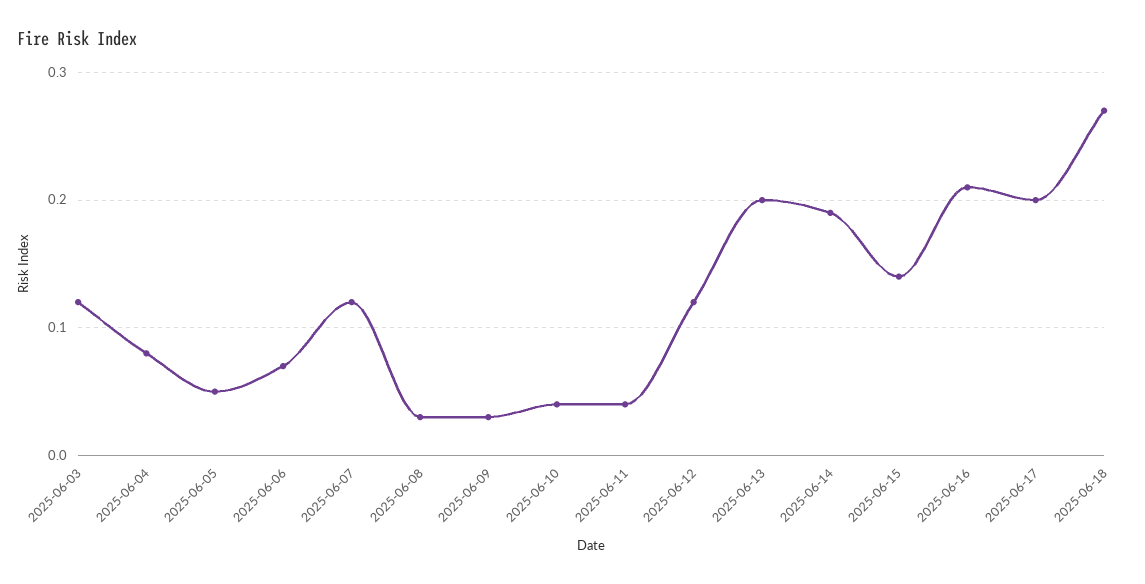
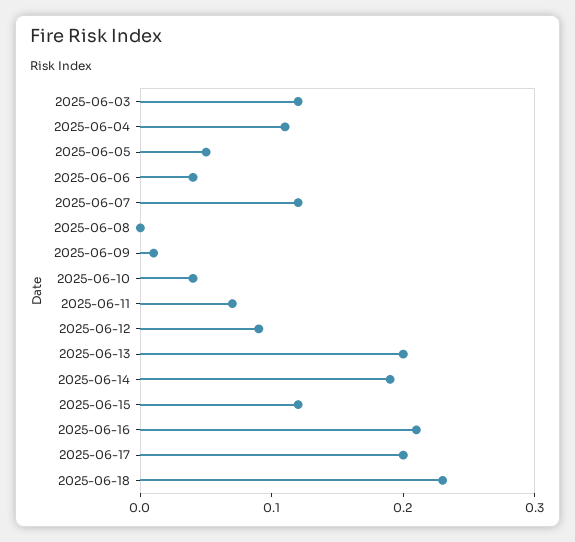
  {
    "2025-06-03": 0.12,
-   "2025-06-04": 0.08,
+   "2025-06-04": 0.11,
    "2025-06-05": 0.05,
-   "2025-06-06": 0.07,
+   "2025-06-06": 0.04,
    "2025-06-07": 0.12,
-   "2025-06-08": 0.03,
+   "2025-06-08": 0,
-   "2025-06-09": 0.03,
+   "2025-06-09": 0.01,
    "2025-06-10": 0.04,
-   "2025-06-11": 0.04,
+   "2025-06-11": 0.07,
-   "2025-06-12": 0.12,
+   "2025-06-12": 0.09,
    "2025-06-13": 0.2,
    "2025-06-14": 0.19,
-   "2025-06-15": 0.14,
+   "2025-06-15": 0.12,
    "2025-06-16": 0.21,
    "2025-06-17": 0.2,
-   "2025-06-18": 0.27
+   "2025-06-18": 0.23
  }

